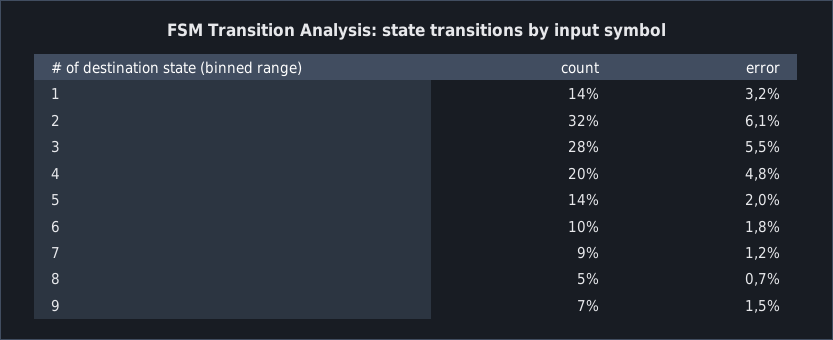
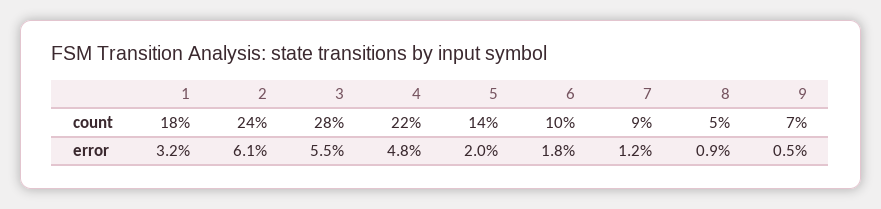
  {
    "count": {
-     "1": 14,
+     "1": 18,
-     "2": 32,
+     "2": 24,
      "3": 28,
-     "4": 20,
+     "4": 22,
      "5": 14,
      "6": 10,
      "7": 9,
      "8": 5,
      "9": 7
    },
    "error": {
      "1": 3.2,
      "2": 6.1,
      "3": 5.5,
      "4": 4.8,
      "5": 2,
      "6": 1.8,
      "7": 1.2,
-     "8": 0.7,
+     "8": 0.9,
-     "9": 1.5
+     "9": 0.5
    }
  }

